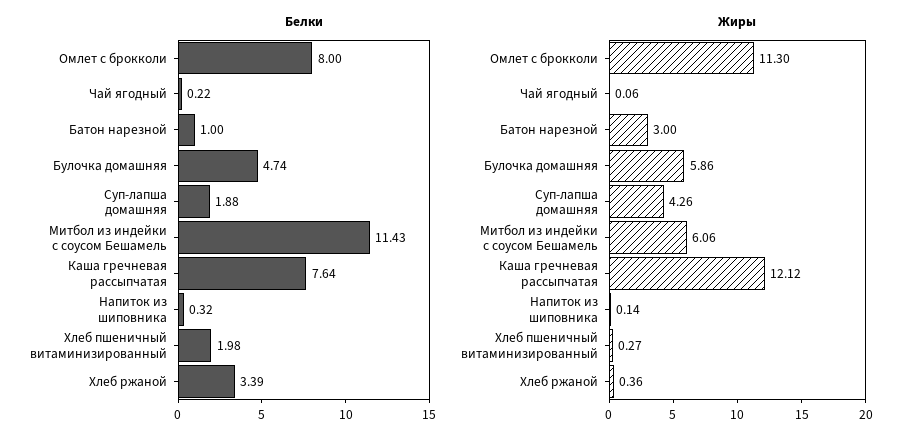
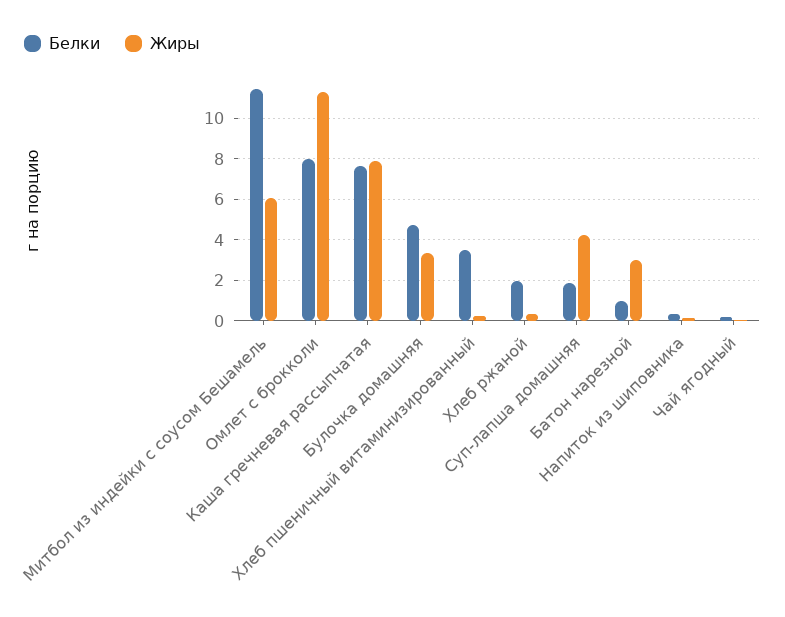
  {
    "Белки": {
      "Омлет с брокколи": 8,
      "Чай ягодный": 0.22,
      "Батон нарезной": 1,
      "Булочка домашняя": 4.74,
      "Суп-лапша домашняя": 1.88,
      "Митбол из индейки с соусом Бешамель": 11.43,
      "Каша гречневая рассыпчатая": 7.64,
      "Напиток из шиповника": 0.32,
-     "Хлеб пшеничный витаминизированный": 1.98,
+     "Хлеб пшеничный витаминизированный": 3.5,
-     "Хлеб ржаной": 3.39
+     "Хлеб ржаной": 2
    },
    "Жиры": {
      "Омлет с брокколи": 11.3,
      "Чай ягодный": 0.06,
      "Батон нарезной": 3,
-     "Булочка домашняя": 5.86,
+     "Булочка домашняя": 3.5,
      "Суп-лапша домашняя": 4.26,
      "Митбол из индейки с соусом Бешамель": 6.06,
-     "Каша гречневая рассыпчатая": 12.12,
+     "Каша гречневая рассыпчатая": 8,
      "Напиток из шиповника": 0.14,
      "Хлеб пшеничный витаминизированный": 0.27,
      "Хлеб ржаной": 0.36
    }
  }

